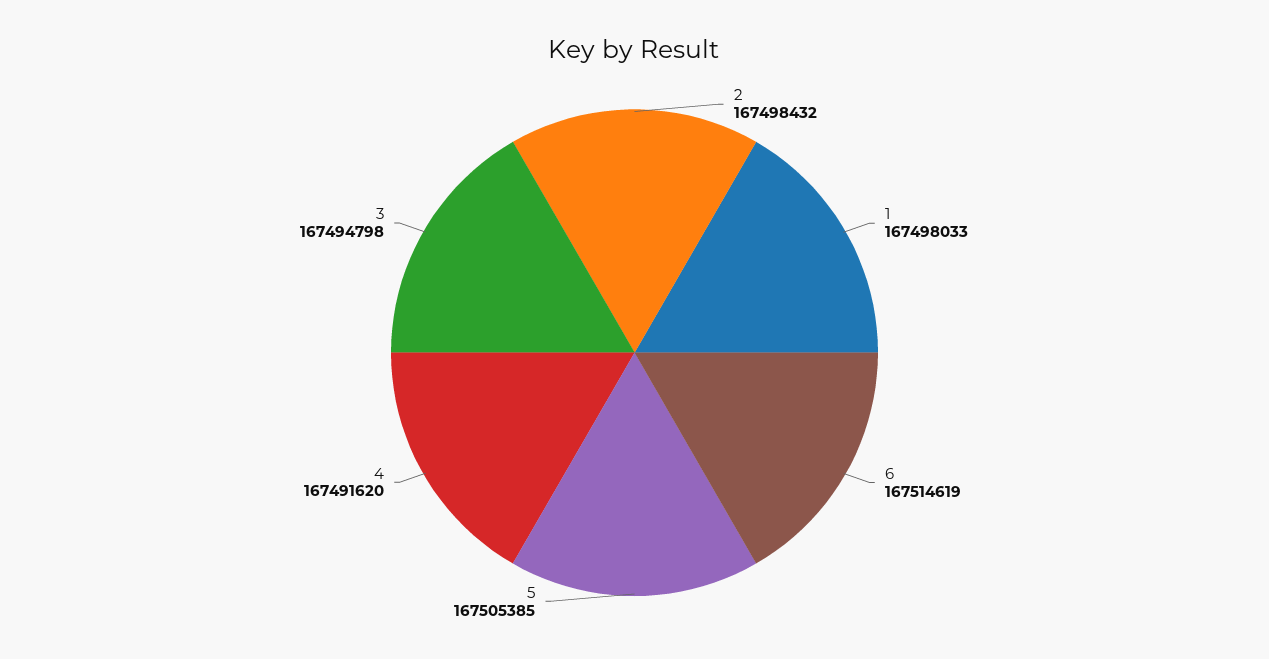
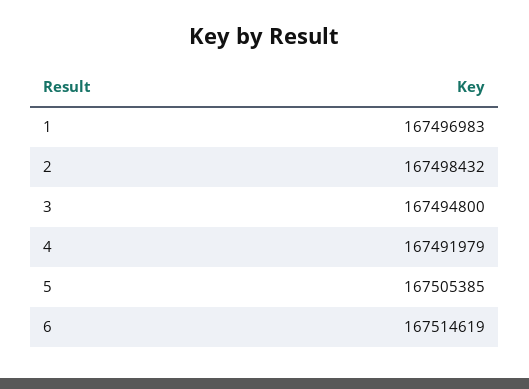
  {
    "2": 167498432,
-   "1": 167498033,
+   "1": 167496983,
    "6": 167514619,
    "5": 167505385,
-   "4": 167491620,
+   "4": 167491979,
-   "3": 167494798
+   "3": 167494800
  }

